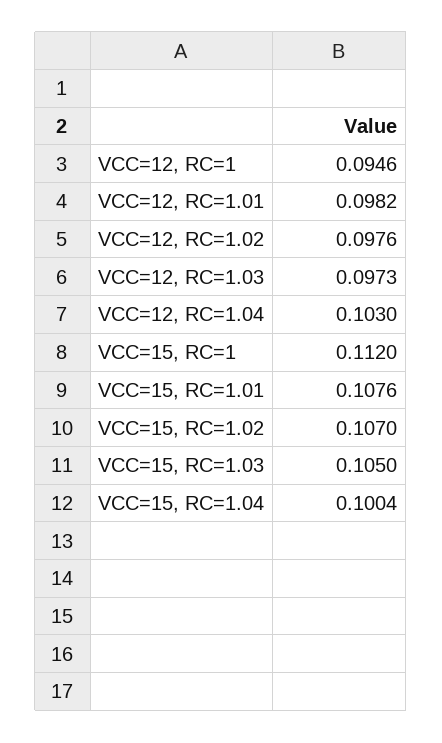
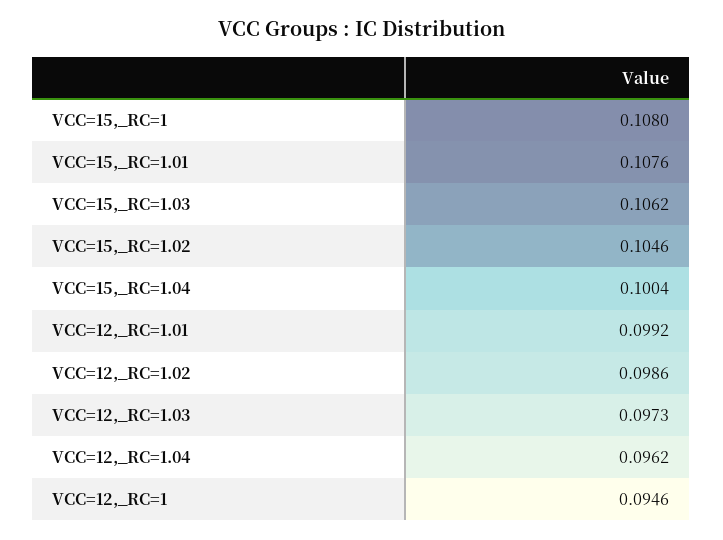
  {
    "VCC=12, RC=1": 0.0946,
-   "VCC=12, RC=1.01": 0.0982,
+   "VCC=12, RC=1.01": 0.0992,
-   "VCC=12, RC=1.02": 0.0976,
+   "VCC=12, RC=1.02": 0.0986,
    "VCC=12, RC=1.03": 0.0973,
-   "VCC=12, RC=1.04": 0.103,
+   "VCC=12, RC=1.04": 0.0962,
-   "VCC=15, RC=1": 0.112,
+   "VCC=15, RC=1": 0.108,
    "VCC=15, RC=1.01": 0.1076,
-   "VCC=15, RC=1.02": 0.107,
+   "VCC=15, RC=1.02": 0.1046,
-   "VCC=15, RC=1.03": 0.105,
+   "VCC=15, RC=1.03": 0.1062,
    "VCC=15, RC=1.04": 0.1004
  }

